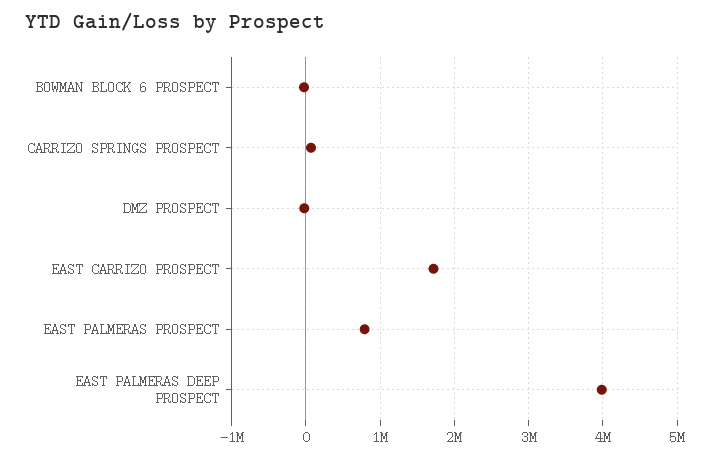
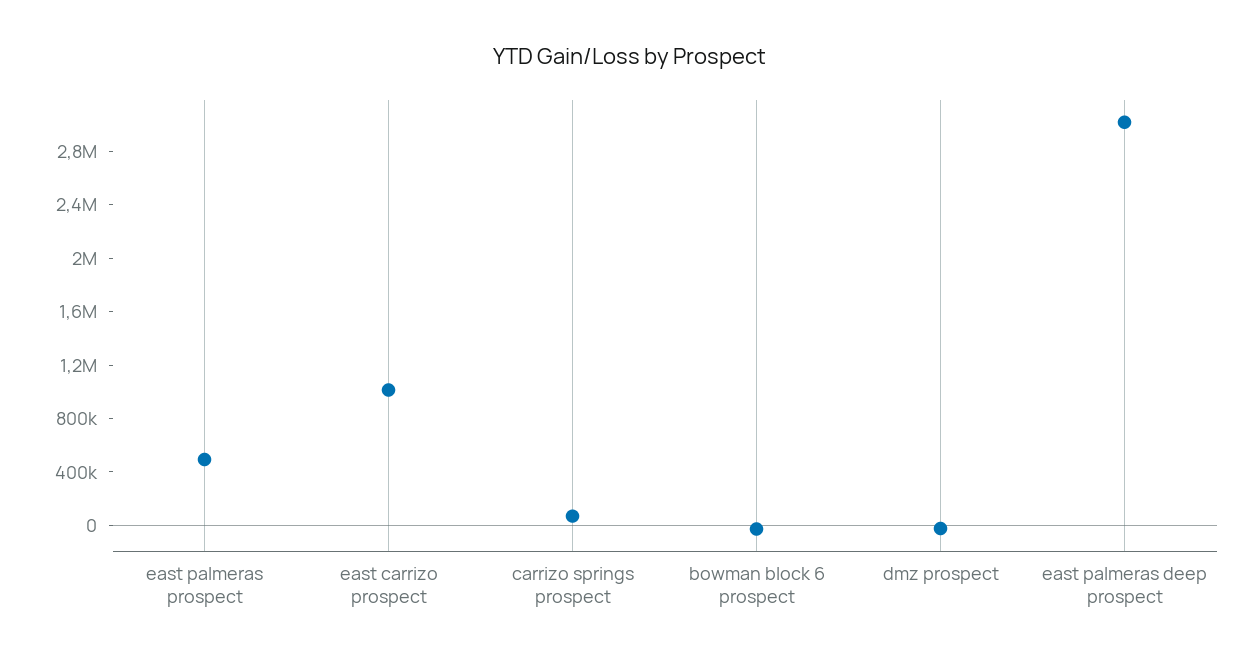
  {
    "BOWMAN BLOCK 6 PROSPECT": 0,
    "CARRIZO SPRINGS PROSPECT": 100000,
    "DMZ PROSPECT": 0,
-   "EAST CARRIZO PROSPECT": 1700000,
+   "EAST CARRIZO PROSPECT": 1000000,
-   "EAST PALMERAS PROSPECT": 800000,
+   "EAST PALMERAS PROSPECT": 500000,
-   "EAST PALMERAS DEEP PROSPECT": 4000000
+   "EAST PALMERAS DEEP PROSPECT": 3000000
  }

